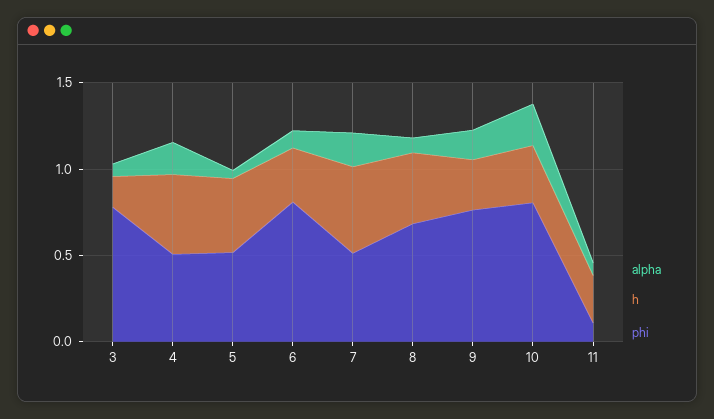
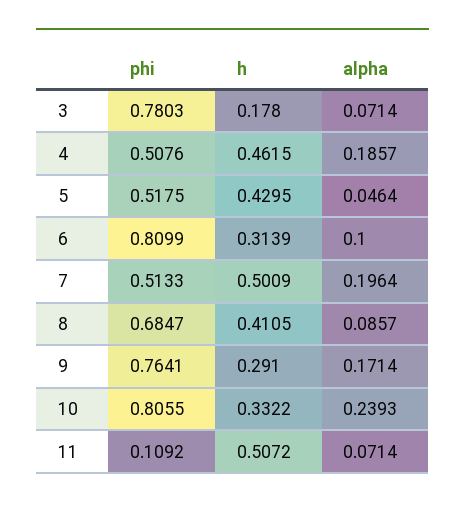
  {
    "alpha": {
      "3": 0.0714,
      "4": 0.1857,
      "5": 0.0464,
      "6": 0.1,
      "7": 0.1964,
      "8": 0.0857,
      "9": 0.1714,
      "10": 0.2393,
      "11": 0.0714
    },
    "h": {
      "3": 0.178,
      "4": 0.4615,
      "5": 0.4295,
      "6": 0.3139,
      "7": 0.5009,
      "8": 0.4105,
      "9": 0.291,
      "10": 0.3322,
-     "11": 0.3
+     "11": 0.5072
    },
    "phi": {
      "3": 0.7803,
      "4": 0.5076,
      "5": 0.5175,
      "6": 0.8099,
      "7": 0.5133,
      "8": 0.6847,
      "9": 0.7641,
      "10": 0.8055,
      "11": 0.1092
    }
  }

